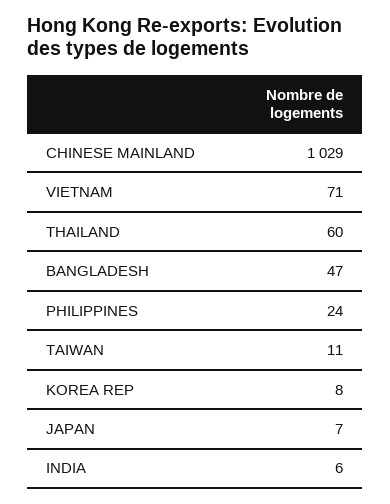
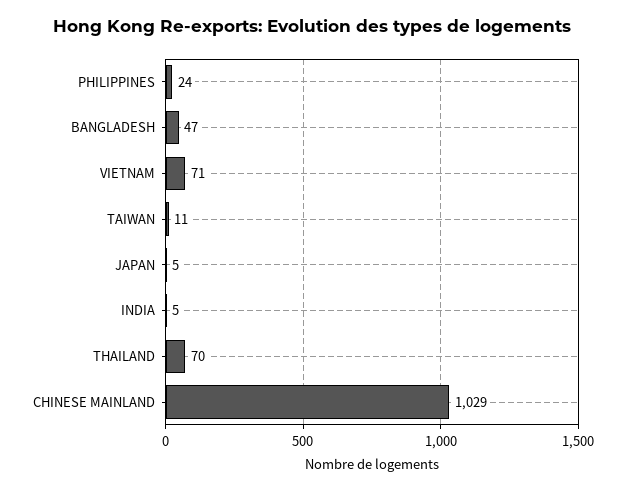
  {
    "CHINESE MAINLAND": 1029,
    "VIETNAM": 71,
-   "THAILAND": 60,
+   "THAILAND": 70,
    "BANGLADESH": 47,
    "PHILIPPINES": 24,
    "TAIWAN": 11,
-   "KOREA REP": 8,
-   "JAPAN": 7,
+   "JAPAN": 5,
-   "INDIA": 6
+   "INDIA": 5
  }

